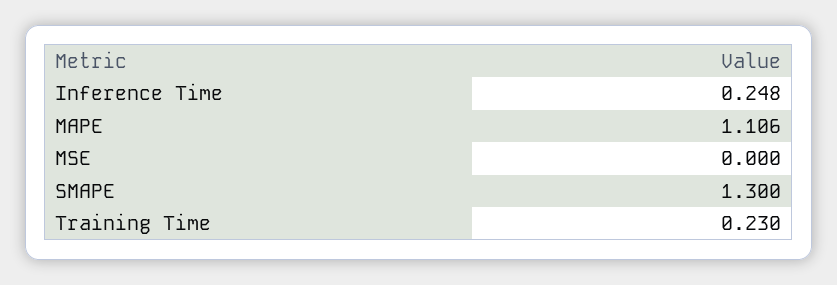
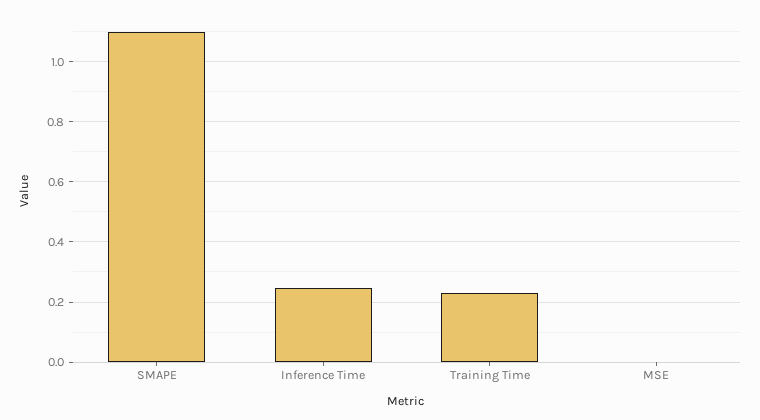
  {
    "Inference Time": 0.248,
-   "MAPE": 1.106,
    "MSE": 0,
-   "SMAPE": 1.3,
+   "SMAPE": 1.1,
    "Training Time": 0.23
  }

